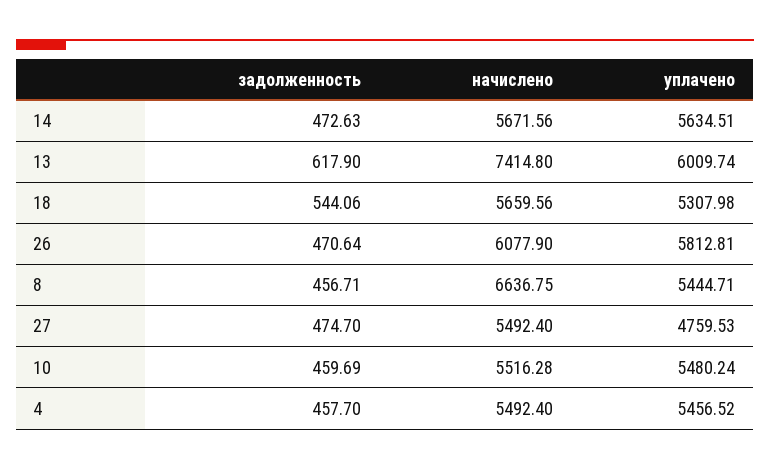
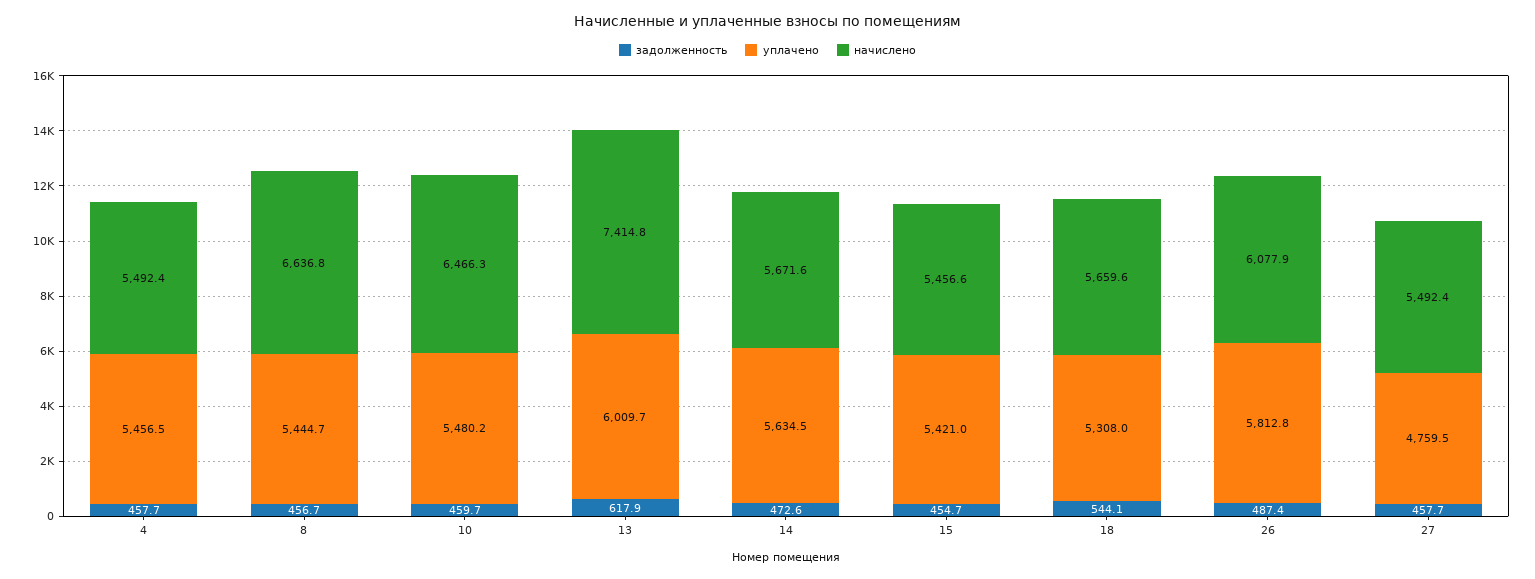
  {
    "задолженность": {
      "14": 472.63,
      "13": 617.9,
      "18": 544.06,
-     "26": 470.64,
+     "26": 487.4,
      "8": 456.71,
-     "27": 474.7,
+     "27": 457.7,
      "10": 459.69,
-     "4": 457.7
+     "4": 457.7,
+     "15": 454.7
    },
    "начислено": {
      "14": 5671.56,
      "13": 7414.8,
      "18": 5659.56,
      "26": 6077.9,
      "8": 6636.75,
      "27": 5492.4,
-     "10": 5516.28,
+     "10": 6466.3,
-     "4": 5492.4
+     "4": 5492.4,
+     "15": 5456.6
    },
    "уплачено": {
      "14": 5634.51,
      "13": 6009.74,
      "18": 5307.98,
      "26": 5812.81,
      "8": 5444.71,
      "27": 4759.53,
      "10": 5480.24,
-     "4": 5456.52
+     "4": 5456.52,
+     "15": 5421
    }
  }

